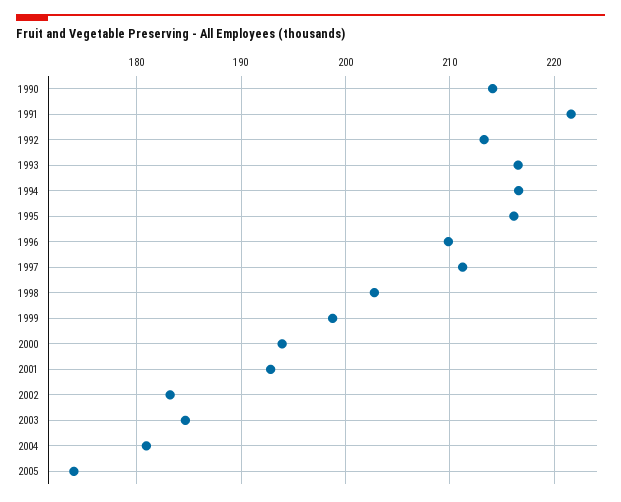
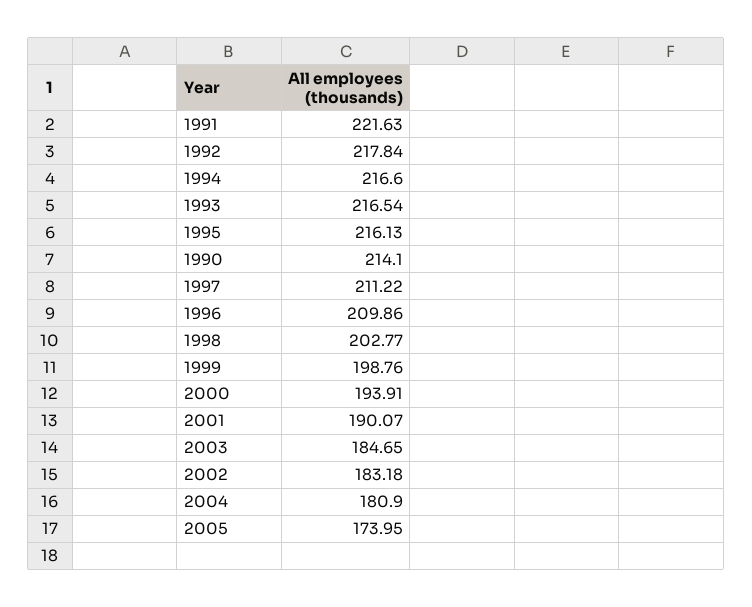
  {
    "1990": 214.1,
    "1991": 221.63,
-   "1992": 213,
+   "1992": 217.84,
    "1993": 216.54,
    "1994": 216.6,
    "1995": 216.13,
    "1996": 209.86,
    "1997": 211.22,
    "1998": 202.77,
    "1999": 198.76,
    "2000": 193.91,
-   "2001": 193,
+   "2001": 190.07,
    "2002": 183.18,
    "2003": 184.65,
    "2004": 180.9,
    "2005": 173.95
  }

